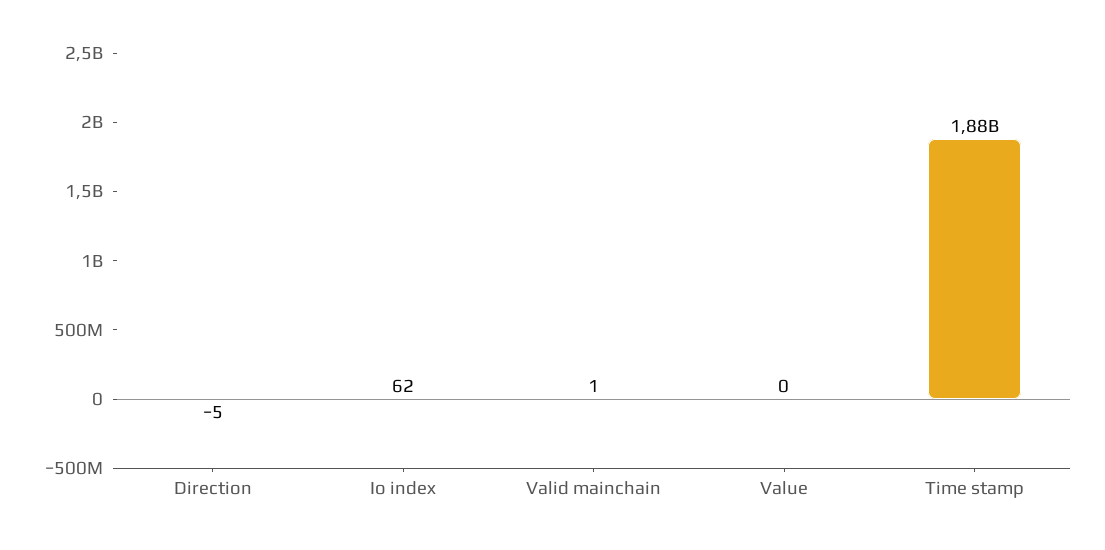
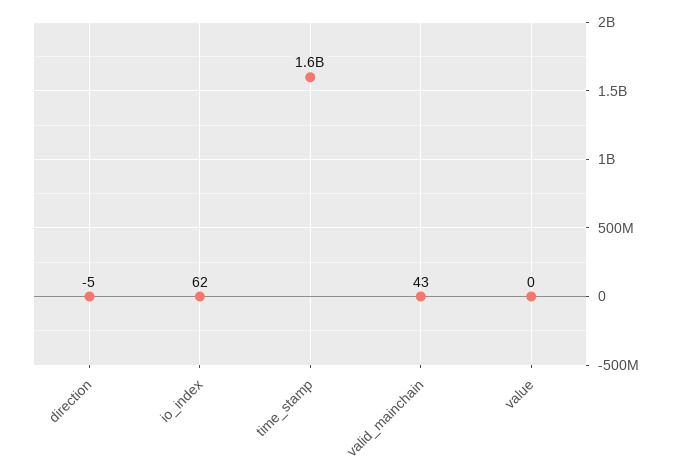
  {
    "Direction": -5,
    "Io index": 62,
-   "Valid mainchain": 1,
+   "Valid mainchain": 43,
    "Value": 0,
-   "Time stamp": 1880000000
+   "Time stamp": 1600000000
  }

